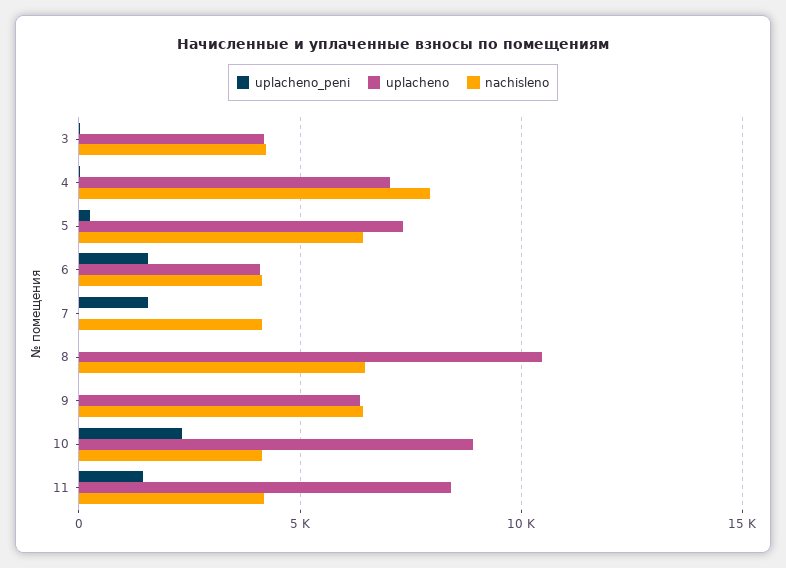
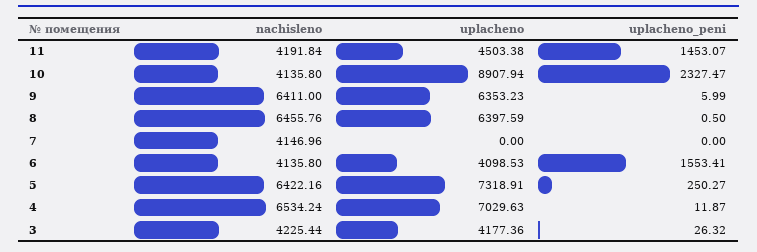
  {
    "uplacheno_peni": {
      "3": 26.32,
      "4": 11.87,
      "5": 250.27,
      "6": 1553.41,
-     "7": 1500,
+     "7": 0,
      "8": 0.5,
      "9": 5.99,
      "10": 2327.47,
      "11": 1453.07
    },
    "uplacheno": {
      "3": 4177.36,
      "4": 7029.63,
      "5": 7318.91,
      "6": 4098.53,
      "7": 0,
-     "8": 10500,
+     "8": 6397.59,
      "9": 6353.23,
      "10": 8907.94,
-     "11": 8500
+     "11": 4503.38
    },
    "nachisleno": {
      "3": 4225.44,
-     "4": 8000,
+     "4": 6534.24,
      "5": 6422.16,
      "6": 4135.8,
      "7": 4146.96,
      "8": 6455.76,
      "9": 6411,
      "10": 4135.8,
      "11": 4191.84
    }
  }

